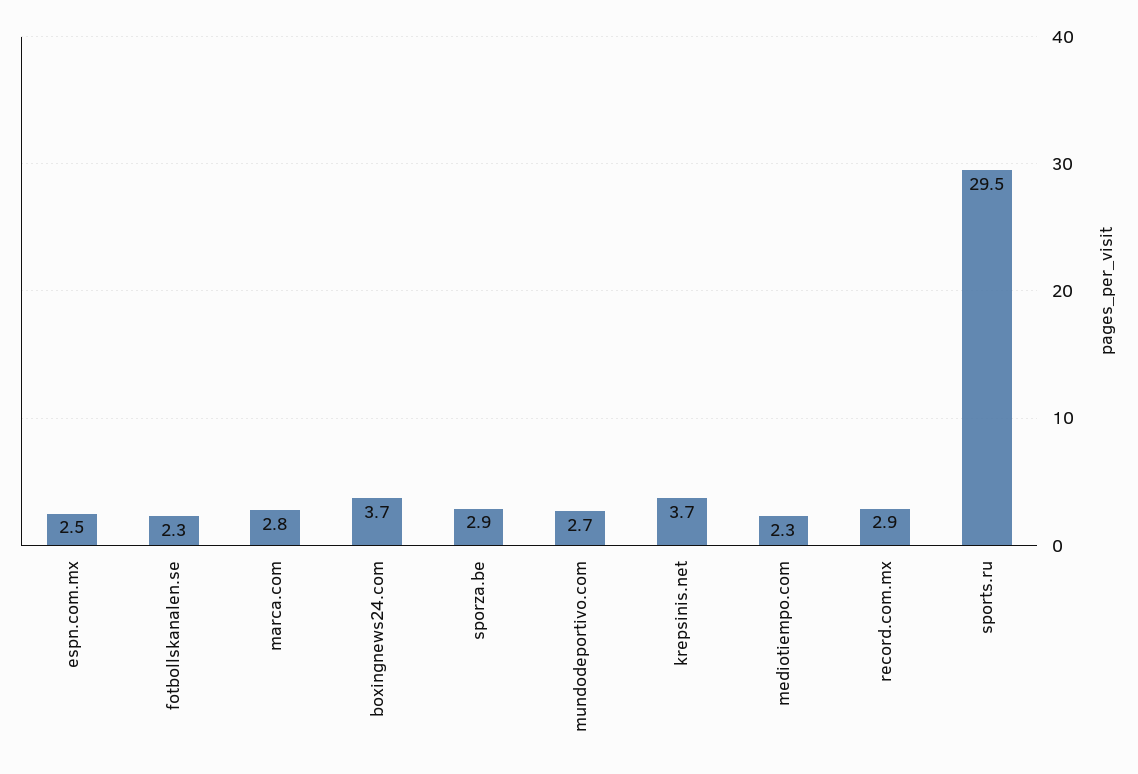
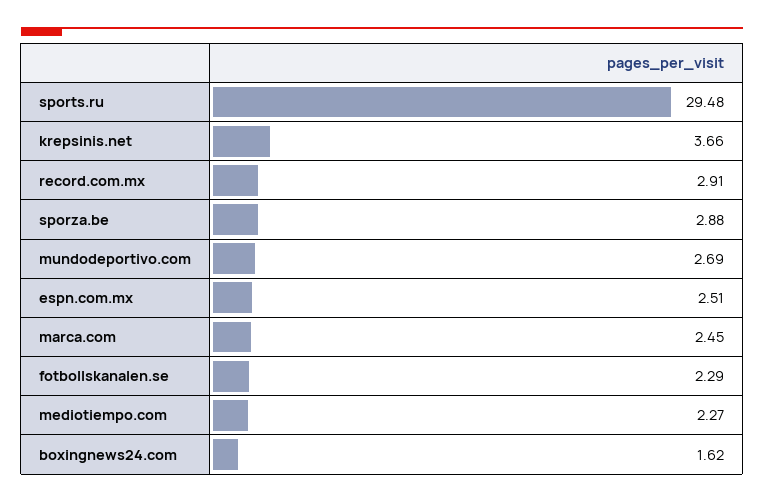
  {
    "espn.com.mx": 2.51,
    "fotbollskanalen.se": 2.29,
-   "marca.com": 2.8,
+   "marca.com": 2.45,
-   "boxingnews24.com": 3.7,
+   "boxingnews24.com": 1.62,
    "sporza.be": 2.88,
    "mundodeportivo.com": 2.69,
    "krepsinis.net": 3.66,
    "mediotiempo.com": 2.27,
    "record.com.mx": 2.91,
    "sports.ru": 29.48
  }

